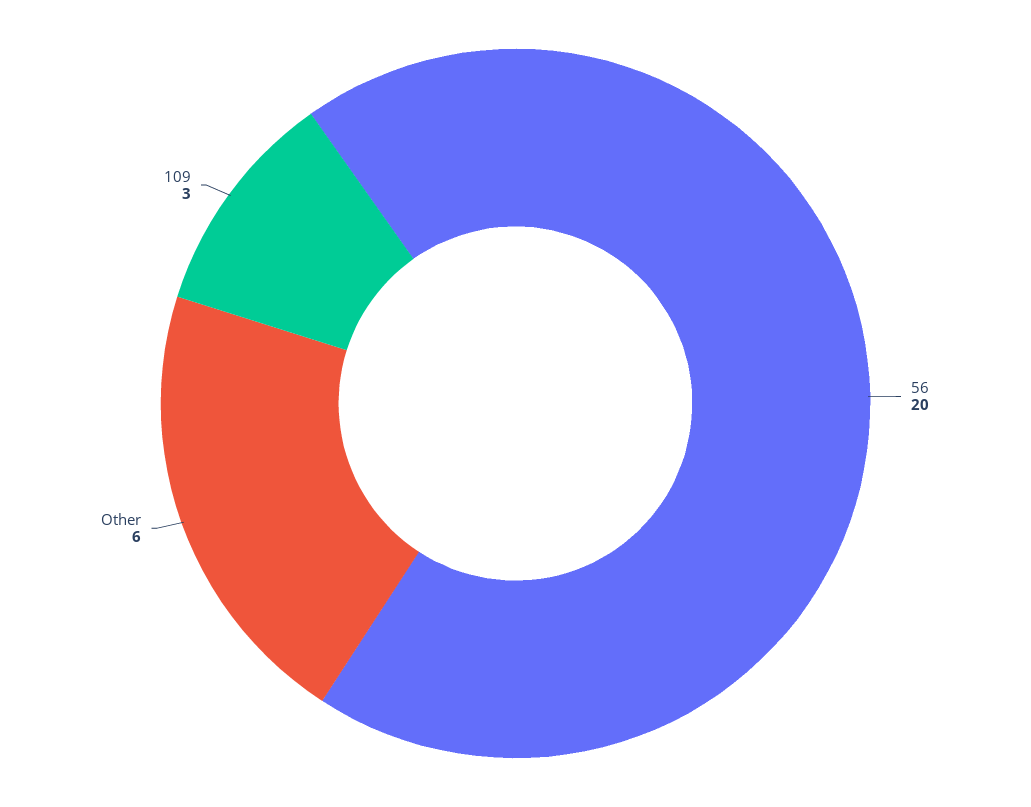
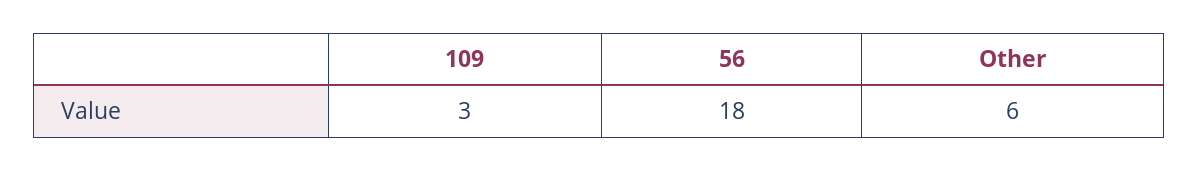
  {
-   "56": 20,
+   "56": 18,
    "Other": 6,
    "109": 3
  }

